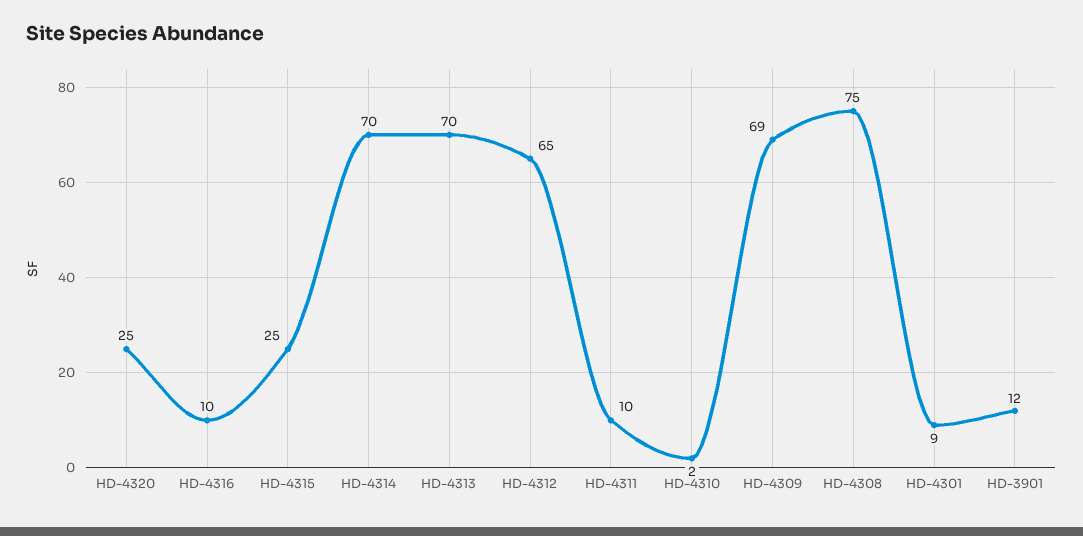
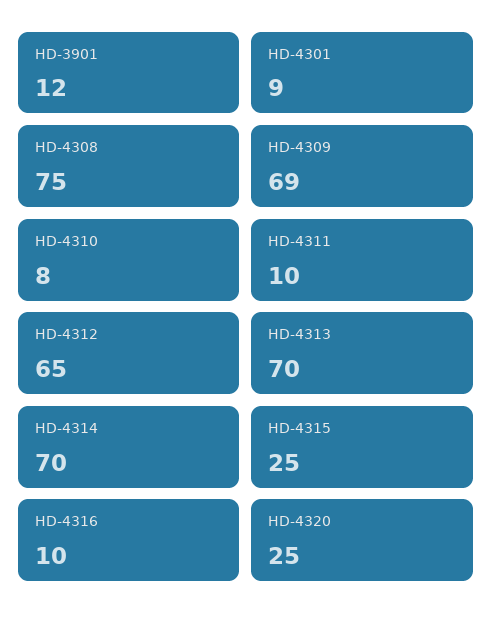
  {
    "HD-4320": 25,
    "HD-4316": 10,
    "HD-4315": 25,
    "HD-4314": 70,
    "HD-4313": 70,
    "HD-4312": 65,
    "HD-4311": 10,
-   "HD-4310": 2,
+   "HD-4310": 8,
    "HD-4309": 69,
    "HD-4308": 75,
    "HD-4301": 9,
    "HD-3901": 12
  }

